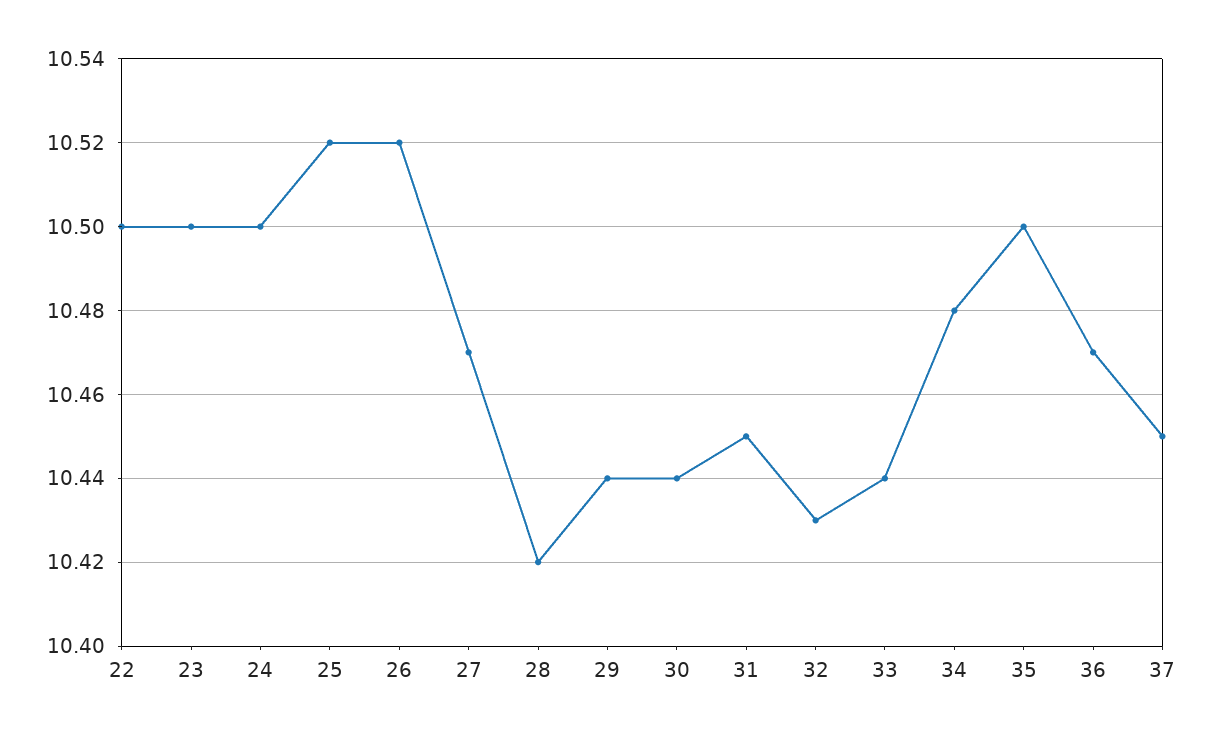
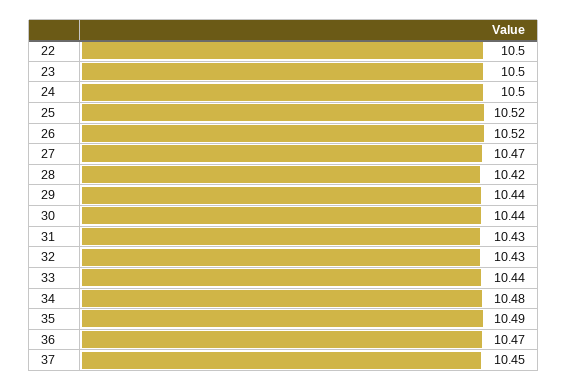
  {
    "22": 10.5,
    "23": 10.5,
    "24": 10.5,
    "25": 10.52,
    "26": 10.52,
    "27": 10.47,
    "28": 10.42,
    "29": 10.44,
    "30": 10.44,
-   "31": 10.45,
+   "31": 10.43,
    "32": 10.43,
    "33": 10.44,
    "34": 10.48,
-   "35": 10.5,
+   "35": 10.49,
    "36": 10.47,
    "37": 10.45
  }

